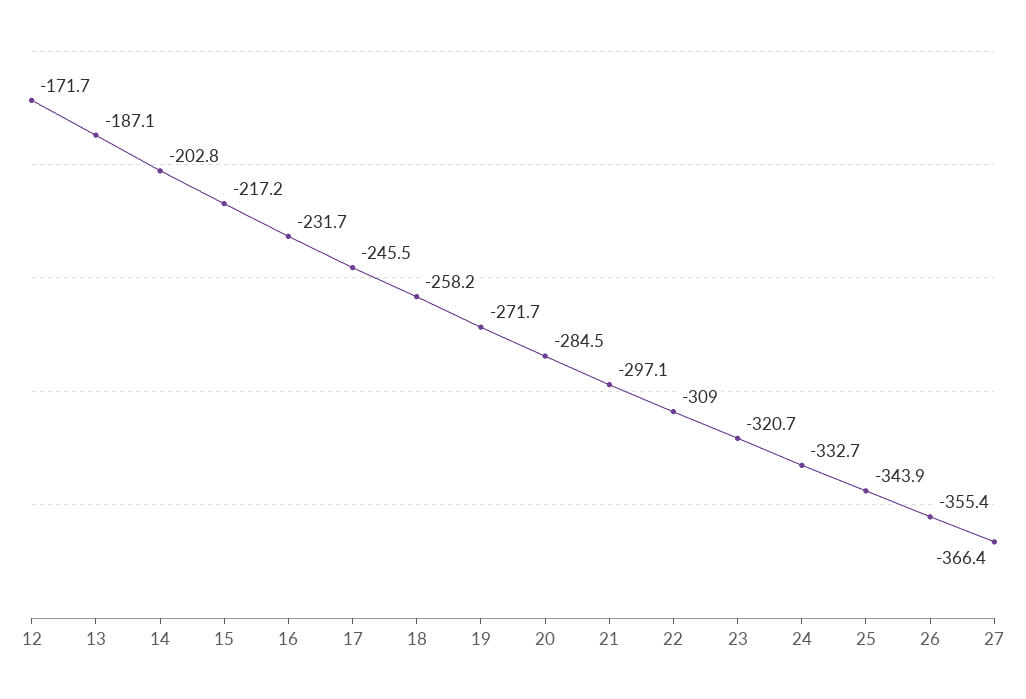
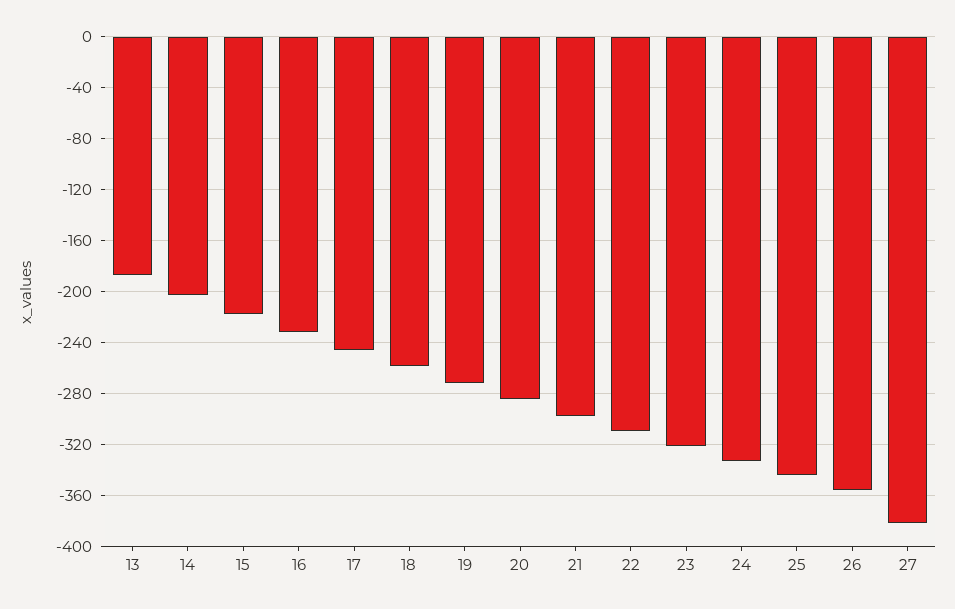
  {
-   "12": -171.7,
    "13": -187.1,
    "14": -202.8,
    "15": -217.2,
    "16": -231.7,
    "17": -245.5,
    "18": -258.2,
    "19": -271.7,
    "20": -284.5,
    "21": -297.1,
    "22": -309,
    "23": -320.7,
    "24": -332.7,
    "25": -343.9,
    "26": -355.4,
-   "27": -366.4
+   "27": -380
  }

